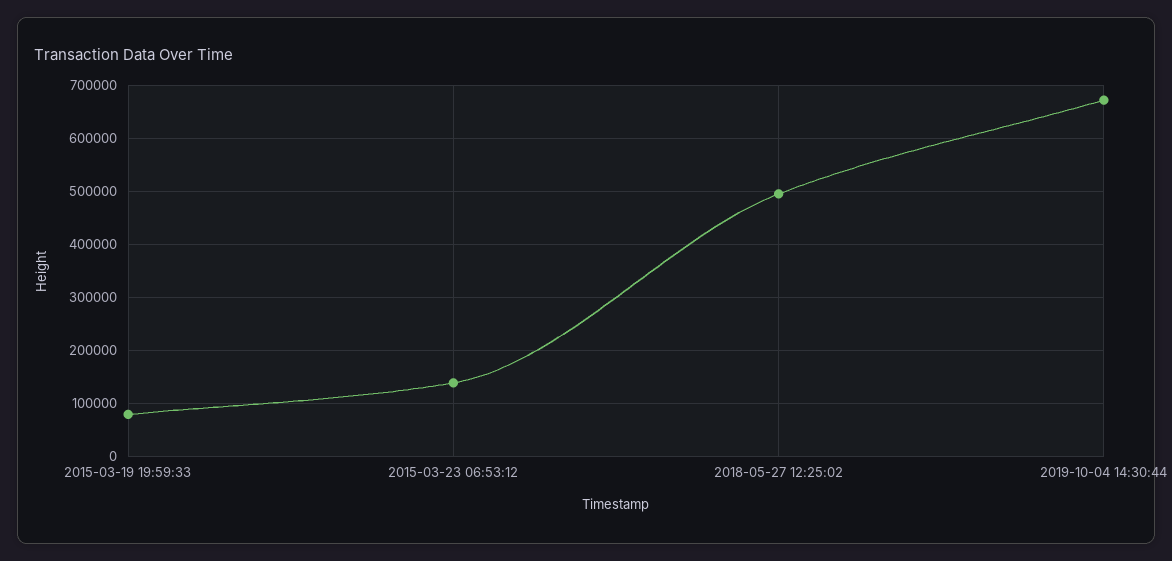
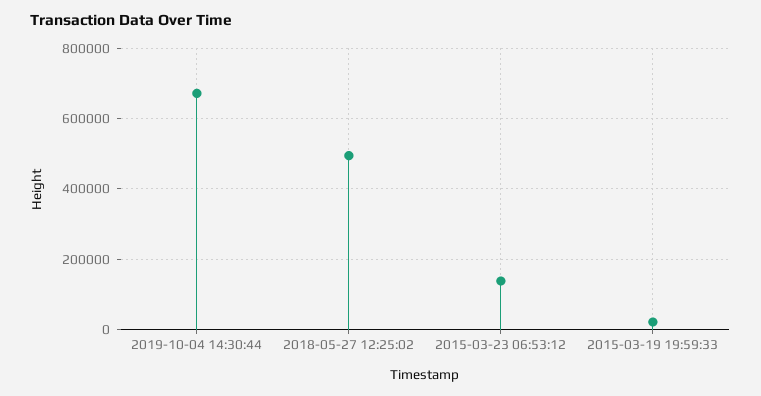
  {
-   "2015-03-19 19:59:33": 80000,
+   "2015-03-19 19:59:33": 20000,
    "2015-03-23 06:53:12": 140000,
    "2018-05-27 12:25:02": 500000,
    "2019-10-04 14:30:44": 680000
  }

